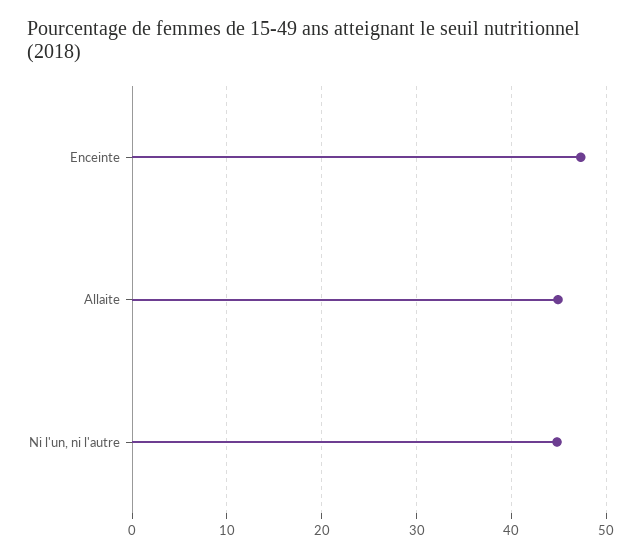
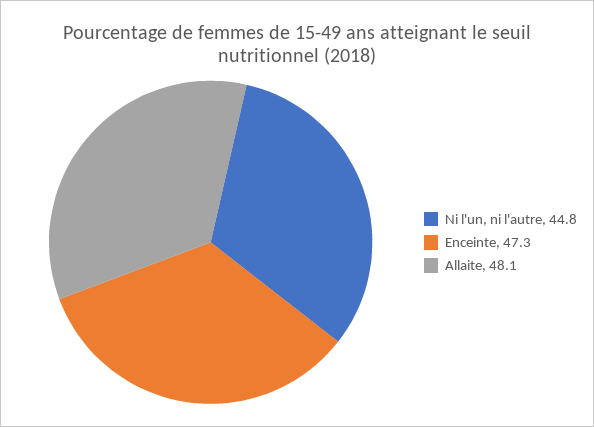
  {
    "Enceinte": 47.3,
-   "Allaite": 45,
+   "Allaite": 48.1,
    "Ni l'un, ni l'autre": 44.8
  }

